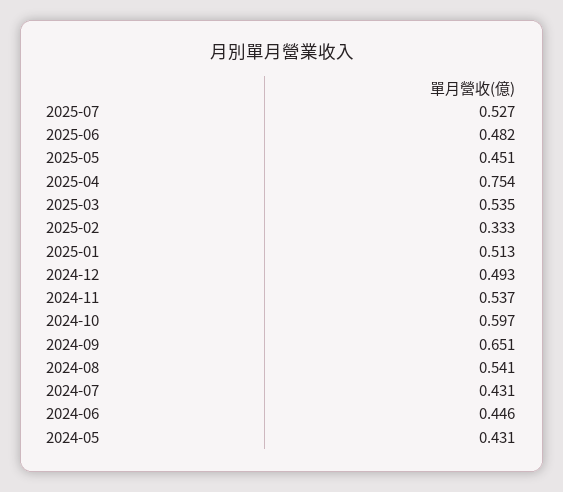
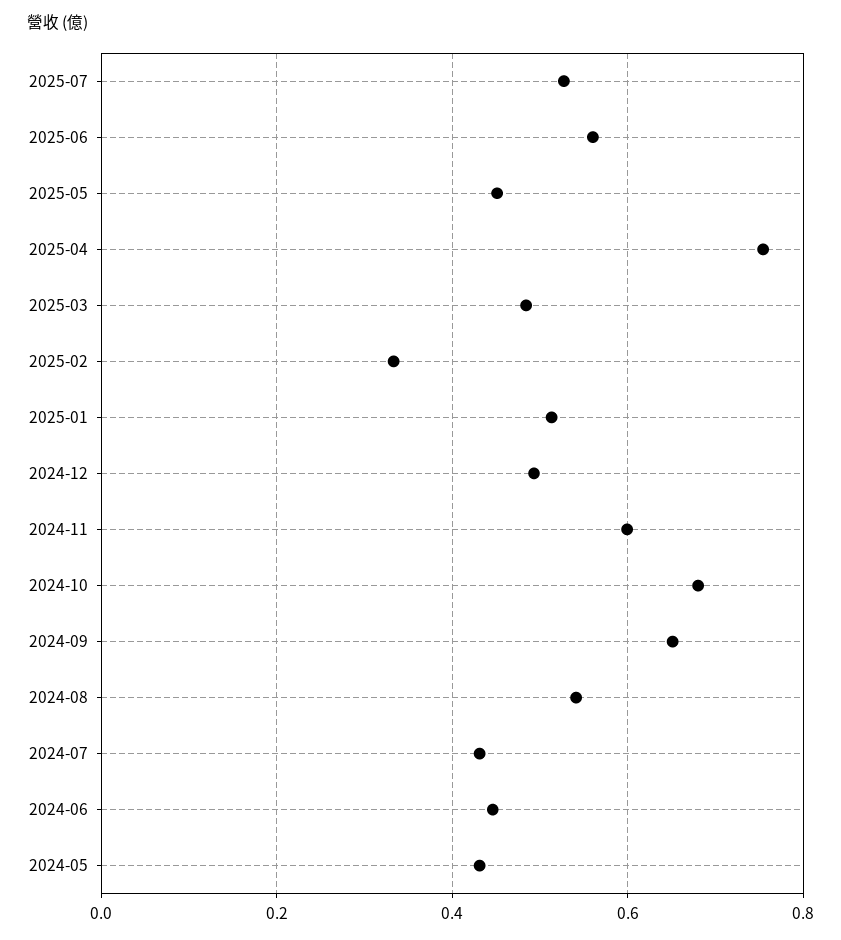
  {
    "2025-07": 0.527,
-   "2025-06": 0.482,
+   "2025-06": 0.56,
    "2025-05": 0.451,
    "2025-04": 0.754,
-   "2025-03": 0.535,
+   "2025-03": 0.48,
    "2025-02": 0.333,
    "2025-01": 0.513,
    "2024-12": 0.493,
-   "2024-11": 0.537,
+   "2024-11": 0.6,
-   "2024-10": 0.597,
+   "2024-10": 0.68,
    "2024-09": 0.651,
    "2024-08": 0.541,
    "2024-07": 0.431,
    "2024-06": 0.446,
    "2024-05": 0.431
  }

